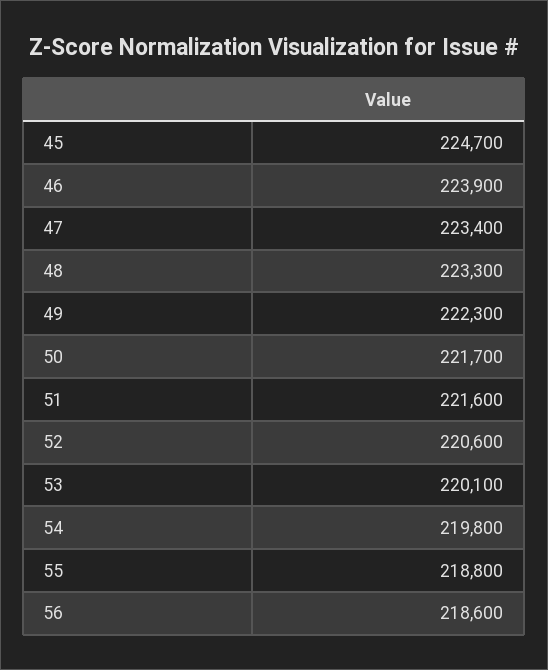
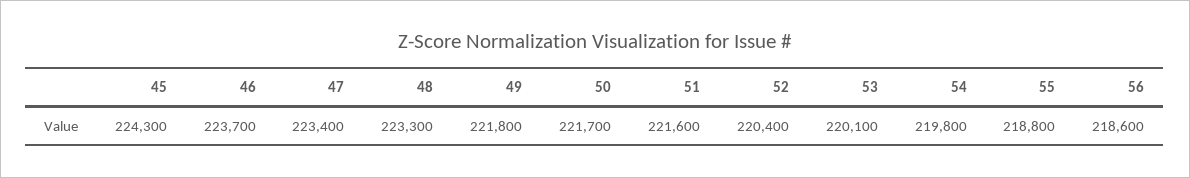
  {
-   "45": 224700,
+   "45": 224300,
-   "46": 223900,
+   "46": 223700,
    "47": 223400,
    "48": 223300,
-   "49": 222300,
+   "49": 221800,
    "50": 221700,
    "51": 221600,
-   "52": 220600,
+   "52": 220400,
    "53": 220100,
    "54": 219800,
    "55": 218800,
    "56": 218600
  }

